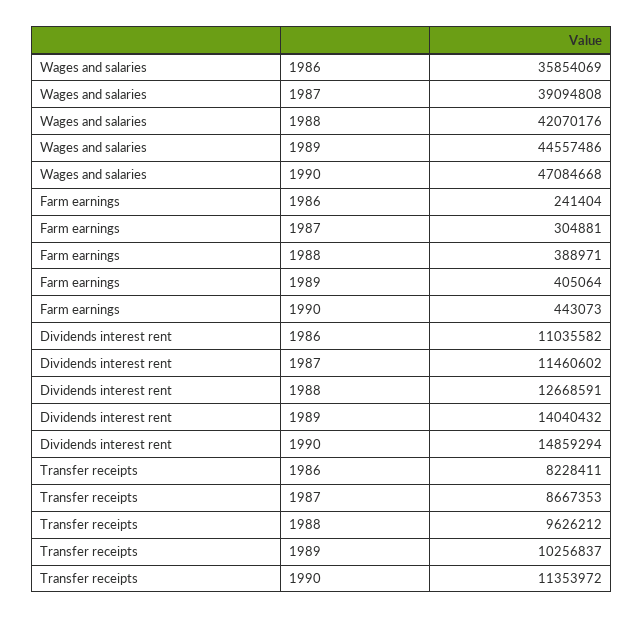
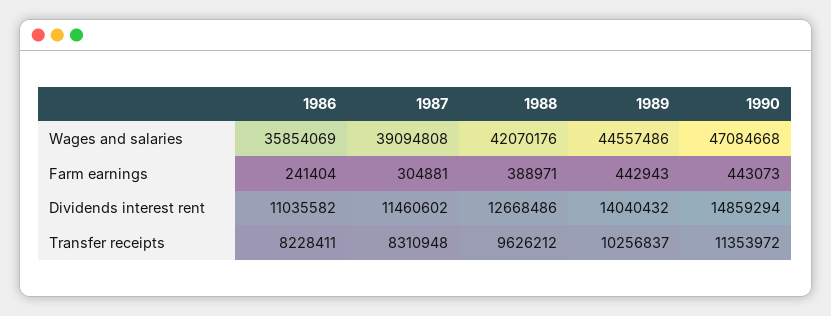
  {
    "Wages and salaries": {
      "1986": 35854069,
      "1987": 39094808,
      "1988": 42070176,
      "1989": 44557486,
      "1990": 47084668
    },
    "Farm earnings": {
      "1986": 241404,
      "1987": 304881,
      "1988": 388971,
-     "1989": 405064,
+     "1989": 442943,
      "1990": 443073
    },
    "Dividends interest rent": {
      "1986": 11035582,
      "1987": 11460602,
-     "1988": 12668591,
+     "1988": 12668486,
      "1989": 14040432,
      "1990": 14859294
    },
    "Transfer receipts": {
      "1986": 8228411,
-     "1987": 8667353,
+     "1987": 8310948,
      "1988": 9626212,
      "1989": 10256837,
      "1990": 11353972
    }
  }

